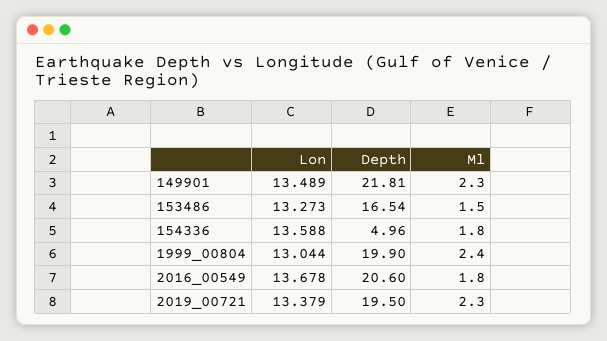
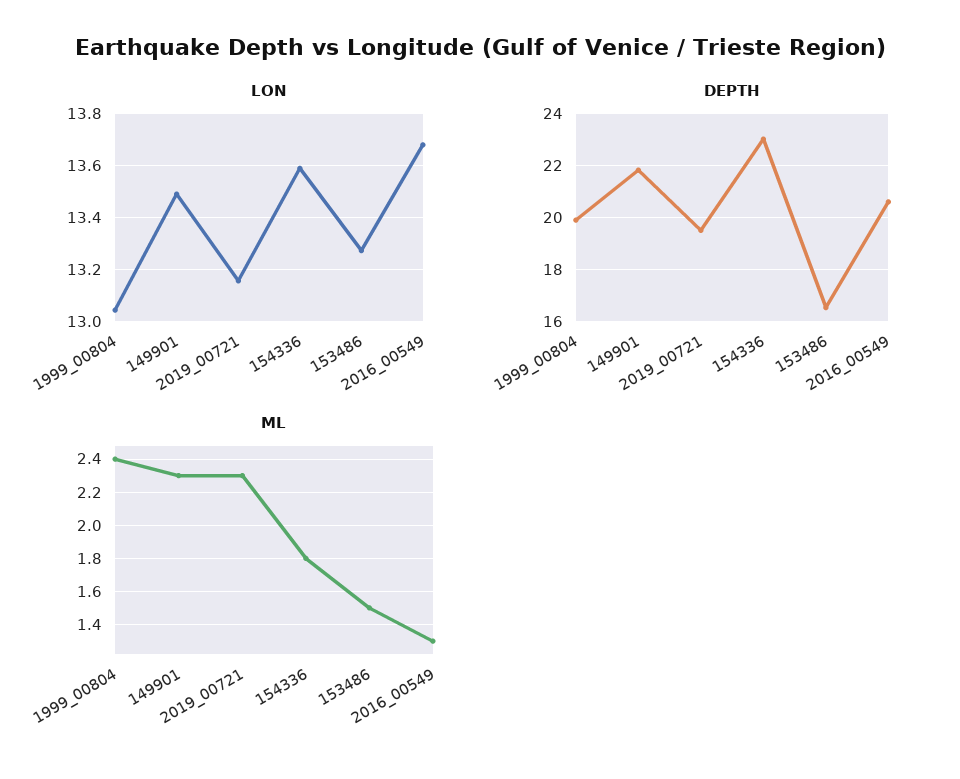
  {
    "Lon": {
      "149901": 13.489,
      "153486": 13.273,
      "154336": 13.588,
      "1999_00804": 13.044,
      "2016_00549": 13.678,
-     "2019_00721": 13.379
+     "2019_00721": 13.15
    },
    "Depth": {
      "149901": 21.81,
      "153486": 16.54,
-     "154336": 4.96,
+     "154336": 23,
      "1999_00804": 19.9,
      "2016_00549": 20.6,
      "2019_00721": 19.5
    },
    "Ml": {
      "149901": 2.3,
      "153486": 1.5,
      "154336": 1.8,
      "1999_00804": 2.4,
-     "2016_00549": 1.8,
+     "2016_00549": 1.3,
      "2019_00721": 2.3
    }
  }

